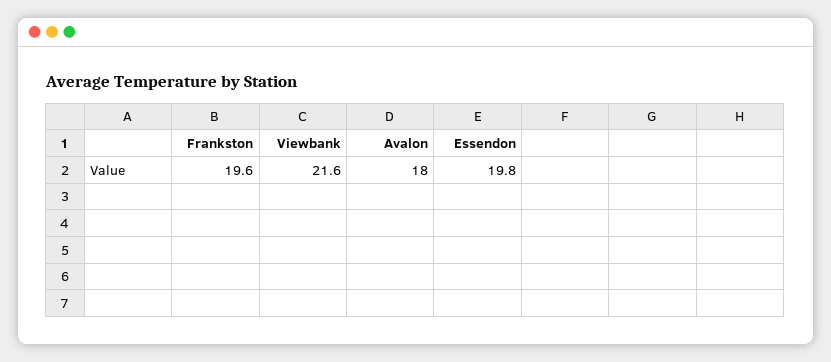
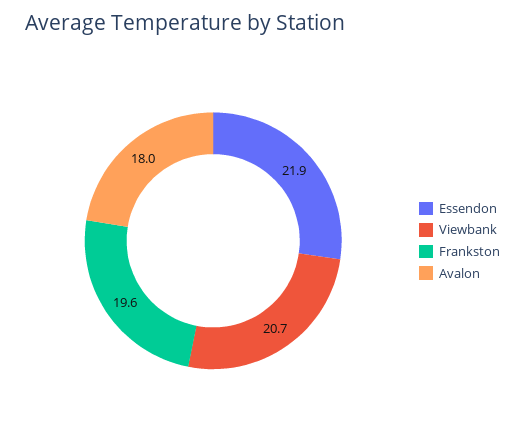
  {
    "Frankston": 19.6,
-   "Viewbank": 21.6,
+   "Viewbank": 20.7,
    "Avalon": 18,
-   "Essendon": 19.8
+   "Essendon": 21.9
  }

